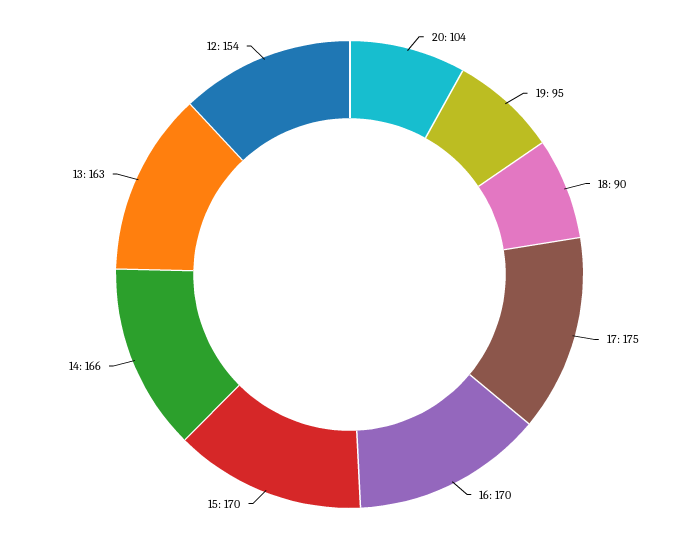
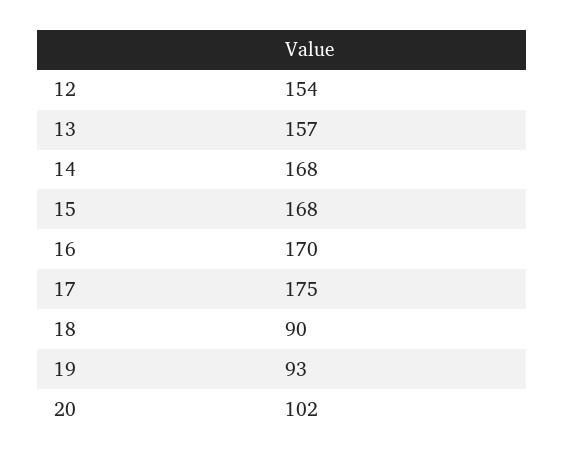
  {
-   "20": 104,
+   "20": 102,
-   "19": 95,
+   "19": 93,
    "18": 90,
    "17": 175,
    "16": 170,
-   "15": 170,
+   "15": 168,
-   "14": 166,
+   "14": 168,
-   "13": 163,
+   "13": 157,
    "12": 154
  }

